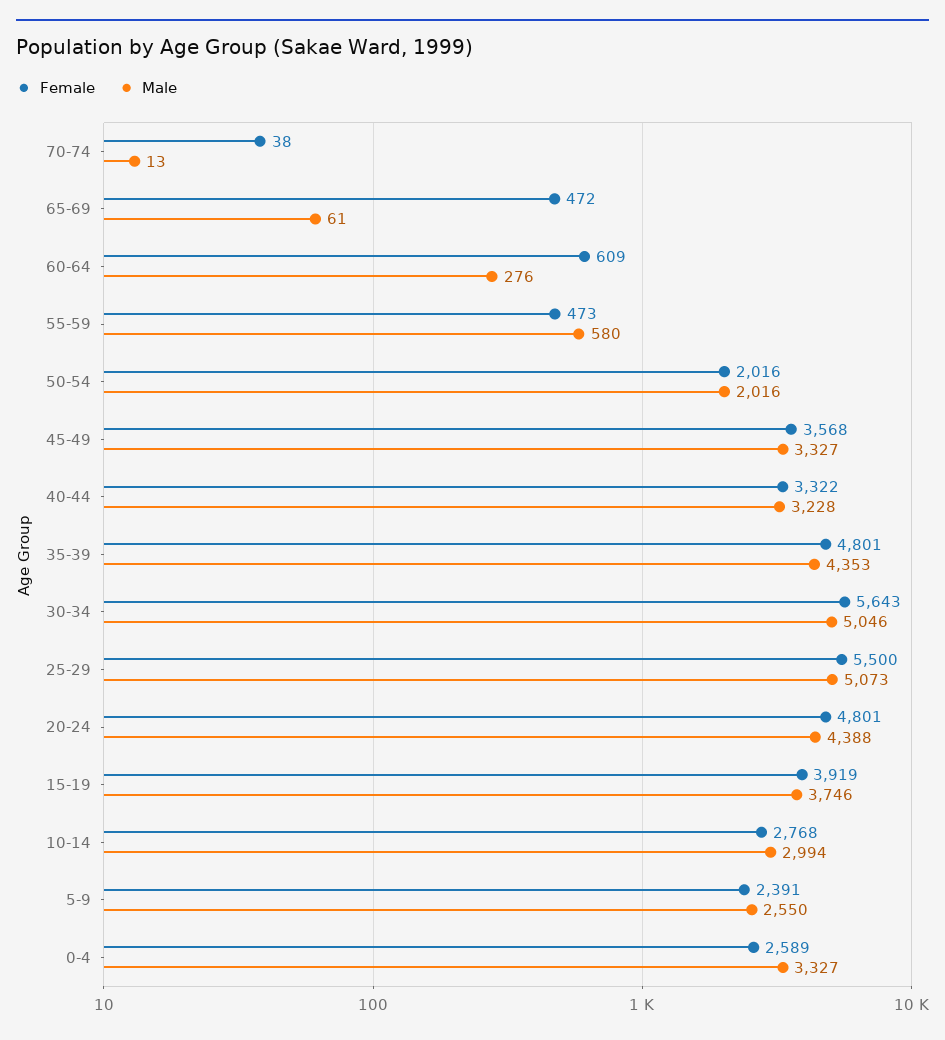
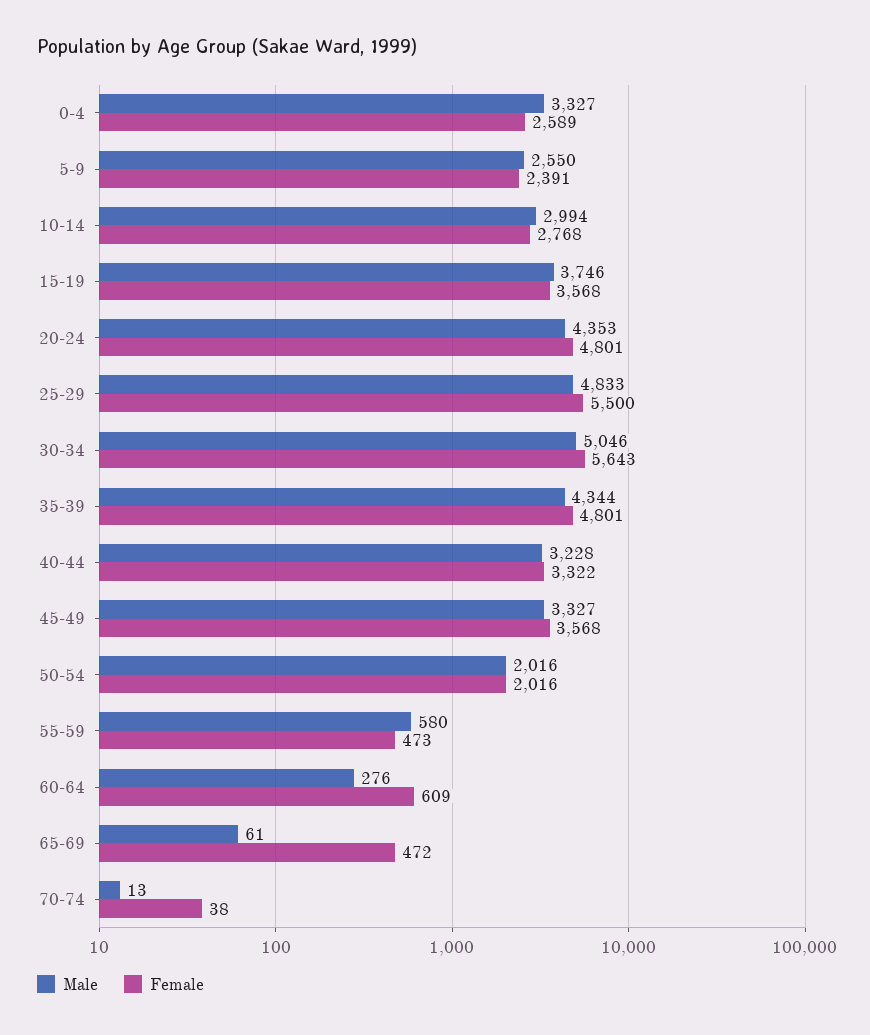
  {
    "Female": {
      "70-74": 38,
      "65-69": 472,
      "60-64": 609,
      "55-59": 473,
      "50-54": 2016,
      "45-49": 3568,
      "40-44": 3322,
      "35-39": 4801,
      "30-34": 5643,
      "25-29": 5500,
      "20-24": 4801,
-     "15-19": 3919,
+     "15-19": 3568,
      "10-14": 2768,
      "5-9": 2391,
      "0-4": 2589
    },
    "Male": {
      "70-74": 13,
      "65-69": 61,
      "60-64": 276,
      "55-59": 580,
      "50-54": 2016,
      "45-49": 3327,
      "40-44": 3228,
-     "35-39": 4353,
+     "35-39": 4344,
      "30-34": 5046,
-     "25-29": 5073,
+     "25-29": 4833,
-     "20-24": 4388,
+     "20-24": 4353,
      "15-19": 3746,
      "10-14": 2994,
      "5-9": 2550,
      "0-4": 3327
    }
  }

